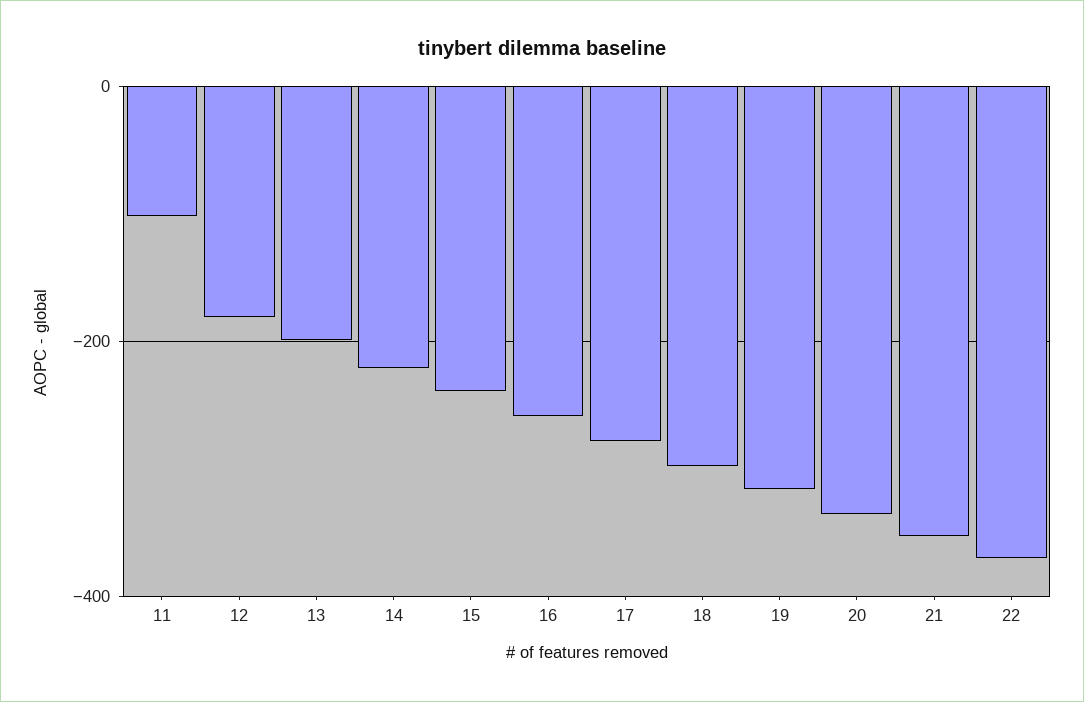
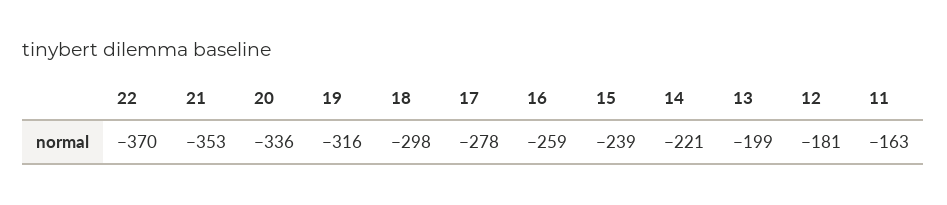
  {
-   "11": -100,
+   "11": -163,
    "12": -181,
    "13": -199,
    "14": -221,
    "15": -239,
    "16": -259,
    "17": -278,
    "18": -298,
    "19": -316,
    "20": -336,
    "21": -353,
    "22": -370
  }

